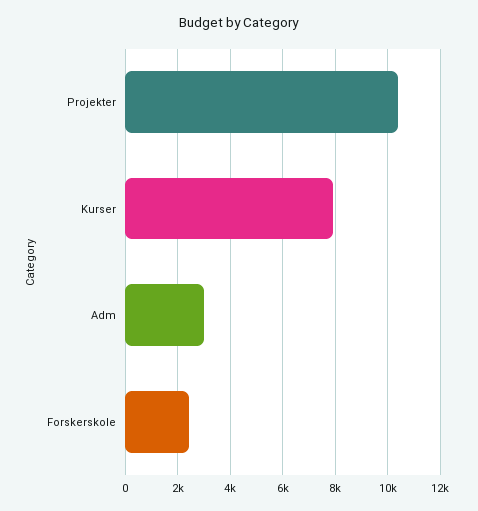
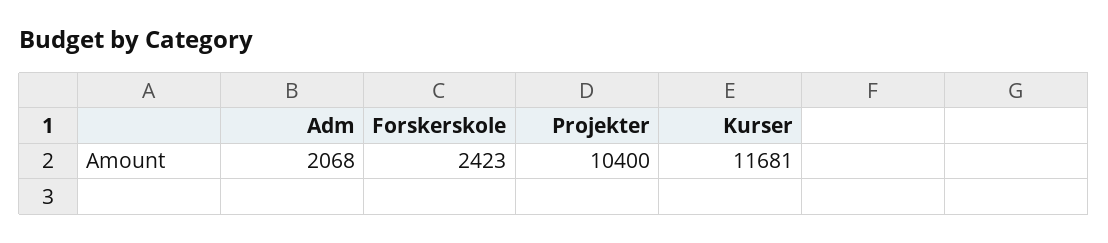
  {
    "Projekter": 10400,
-   "Kurser": 8000,
+   "Kurser": 11681,
-   "Adm": 3000,
+   "Adm": 2068,
    "Forskerskole": 2423
  }

